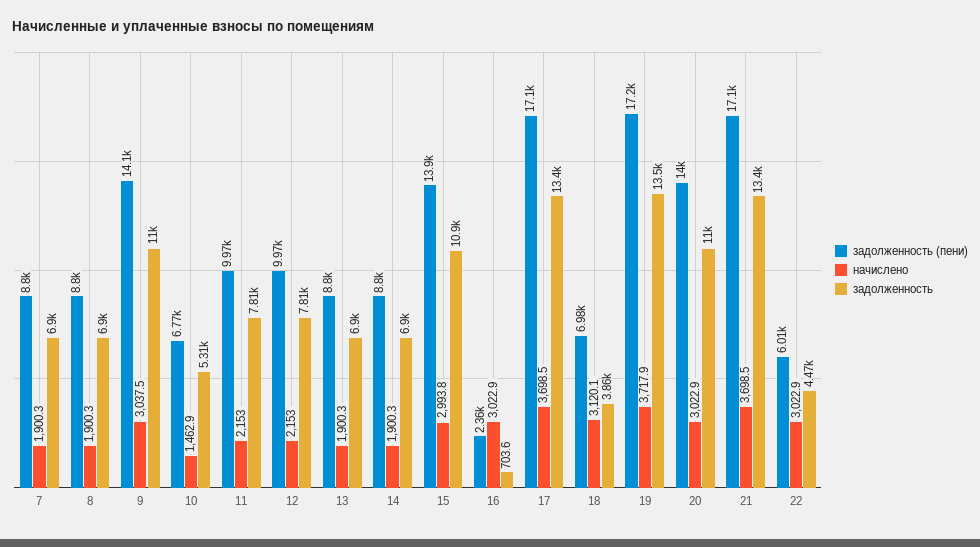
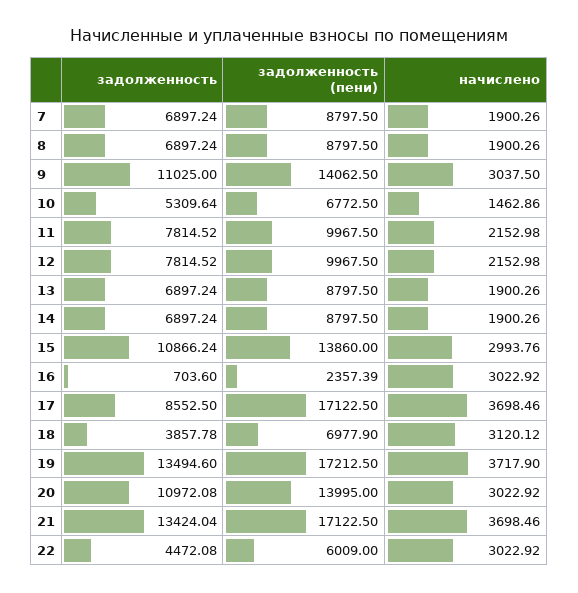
  {
    "задолженность (пени)": {
      "7": 8797.5,
      "8": 8797.5,
      "9": 14062.5,
      "10": 6772.5,
      "11": 9967.5,
      "12": 9967.5,
      "13": 8797.5,
      "14": 8797.5,
      "15": 13860,
      "16": 2357.39,
      "17": 17122.5,
      "18": 6977.9,
      "19": 17212.5,
      "20": 13995,
      "21": 17122.5,
      "22": 6009
    },
    "начислено": {
      "7": 1900.26,
      "8": 1900.26,
      "9": 3037.5,
      "10": 1462.86,
      "11": 2152.98,
      "12": 2152.98,
      "13": 1900.26,
      "14": 1900.26,
      "15": 2993.76,
      "16": 3022.92,
      "17": 3698.46,
      "18": 3120.12,
      "19": 3717.9,
      "20": 3022.92,
      "21": 3698.46,
      "22": 3022.92
    },
    "задолженность": {
      "7": 6897.24,
      "8": 6897.24,
      "9": 11025,
      "10": 5309.64,
      "11": 7814.52,
      "12": 7814.52,
      "13": 6897.24,
      "14": 6897.24,
      "15": 10866.24,
      "16": 703.6,
-     "17": 13400,
+     "17": 8552.5,
      "18": 3857.78,
      "19": 13494.6,
      "20": 10972.08,
      "21": 13424.04,
      "22": 4472.08
    }
  }

